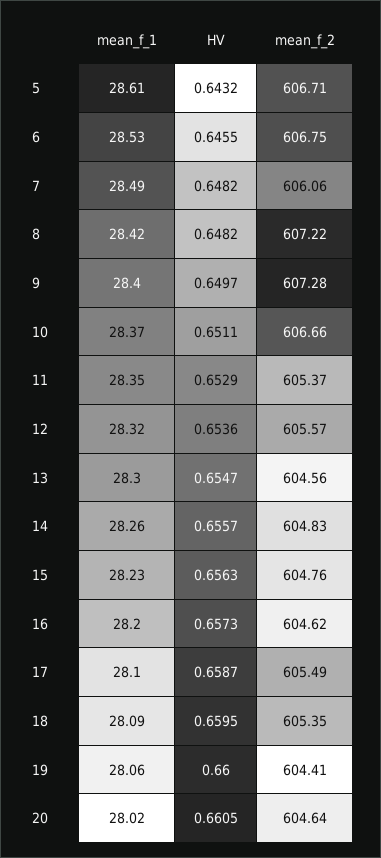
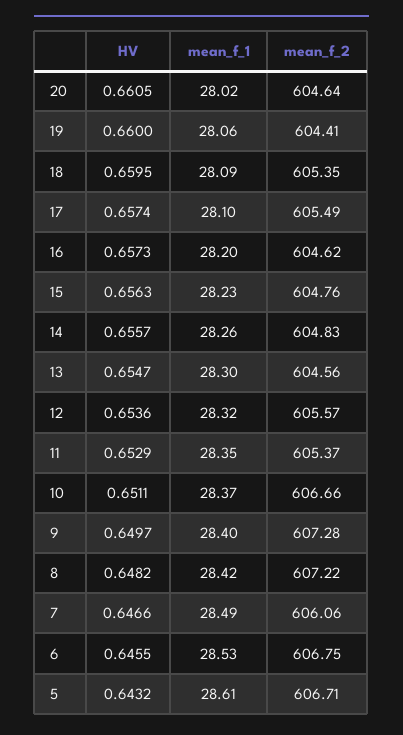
  {
    "mean_f_1": {
      "5": 28.61,
      "6": 28.53,
      "7": 28.49,
      "8": 28.42,
      "9": 28.4,
      "10": 28.37,
      "11": 28.35,
      "12": 28.32,
      "13": 28.3,
      "14": 28.26,
      "15": 28.23,
      "16": 28.2,
      "17": 28.1,
      "18": 28.09,
      "19": 28.06,
      "20": 28.02
    },
    "HV": {
      "5": 0.6432,
      "6": 0.6455,
-     "7": 0.6482,
+     "7": 0.6466,
      "8": 0.6482,
      "9": 0.6497,
      "10": 0.6511,
      "11": 0.6529,
      "12": 0.6536,
      "13": 0.6547,
      "14": 0.6557,
      "15": 0.6563,
      "16": 0.6573,
-     "17": 0.6587,
+     "17": 0.6574,
      "18": 0.6595,
      "19": 0.66,
      "20": 0.6605
    },
    "mean_f_2": {
      "5": 606.71,
      "6": 606.75,
      "7": 606.06,
      "8": 607.22,
      "9": 607.28,
      "10": 606.66,
      "11": 605.37,
      "12": 605.57,
      "13": 604.56,
      "14": 604.83,
      "15": 604.76,
      "16": 604.62,
      "17": 605.49,
      "18": 605.35,
      "19": 604.41,
      "20": 604.64
    }
  }

